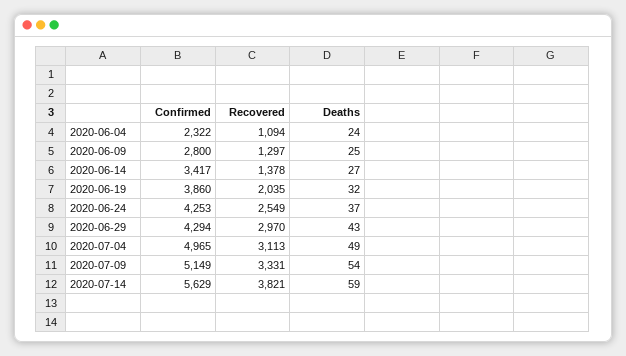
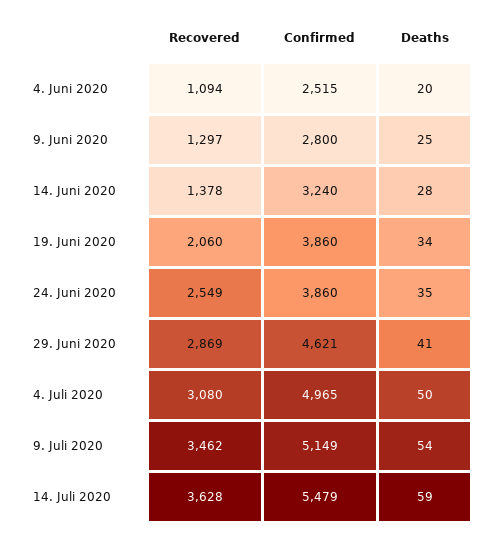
  {
    "Confirmed": {
-     "2020-06-04": 2322,
+     "2020-06-04": 2515,
      "2020-06-09": 2800,
-     "2020-06-14": 3417,
+     "2020-06-14": 3240,
      "2020-06-19": 3860,
-     "2020-06-24": 4253,
+     "2020-06-24": 3860,
-     "2020-06-29": 4294,
+     "2020-06-29": 4621,
      "2020-07-04": 4965,
      "2020-07-09": 5149,
-     "2020-07-14": 5629
+     "2020-07-14": 5479
    },
    "Recovered": {
      "2020-06-04": 1094,
      "2020-06-09": 1297,
      "2020-06-14": 1378,
-     "2020-06-19": 2035,
+     "2020-06-19": 2060,
      "2020-06-24": 2549,
-     "2020-06-29": 2970,
+     "2020-06-29": 2869,
-     "2020-07-04": 3113,
+     "2020-07-04": 3080,
-     "2020-07-09": 3331,
+     "2020-07-09": 3462,
-     "2020-07-14": 3821
+     "2020-07-14": 3628
    },
    "Deaths": {
-     "2020-06-04": 24,
+     "2020-06-04": 20,
      "2020-06-09": 25,
-     "2020-06-14": 27,
+     "2020-06-14": 28,
-     "2020-06-19": 32,
+     "2020-06-19": 34,
-     "2020-06-24": 37,
+     "2020-06-24": 35,
-     "2020-06-29": 43,
+     "2020-06-29": 41,
-     "2020-07-04": 49,
+     "2020-07-04": 50,
      "2020-07-09": 54,
      "2020-07-14": 59
    }
  }

